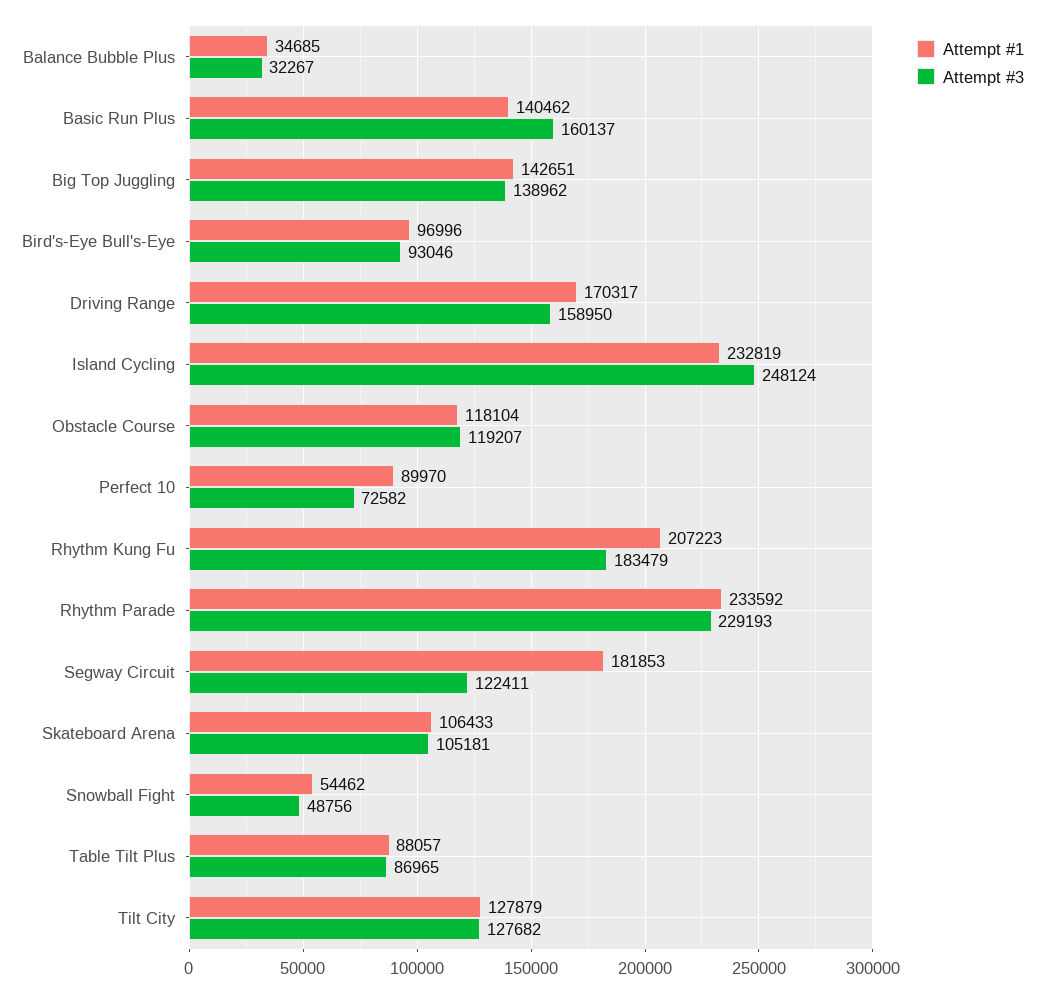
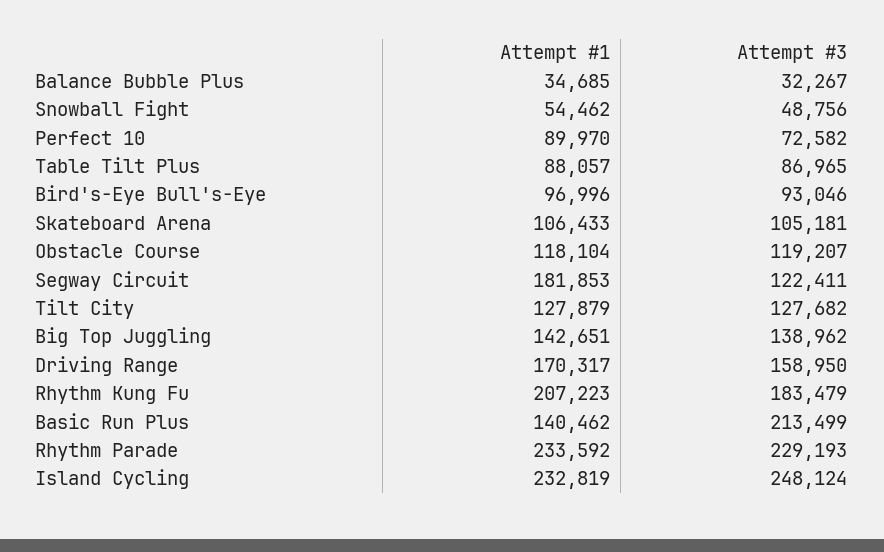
  {
    "Attempt #1": {
      "Balance Bubble Plus": 34685,
      "Basic Run Plus": 140462,
      "Big Top Juggling": 142651,
      "Bird's-Eye Bull's-Eye": 96996,
      "Driving Range": 170317,
      "Island Cycling": 232819,
      "Obstacle Course": 118104,
      "Perfect 10": 89970,
      "Rhythm Kung Fu": 207223,
      "Rhythm Parade": 233592,
      "Segway Circuit": 181853,
      "Skateboard Arena": 106433,
      "Snowball Fight": 54462,
      "Table Tilt Plus": 88057,
      "Tilt City": 127879
    },
    "Attempt #3": {
      "Balance Bubble Plus": 32267,
-     "Basic Run Plus": 160137,
+     "Basic Run Plus": 213499,
      "Big Top Juggling": 138962,
      "Bird's-Eye Bull's-Eye": 93046,
      "Driving Range": 158950,
      "Island Cycling": 248124,
      "Obstacle Course": 119207,
      "Perfect 10": 72582,
      "Rhythm Kung Fu": 183479,
      "Rhythm Parade": 229193,
      "Segway Circuit": 122411,
      "Skateboard Arena": 105181,
      "Snowball Fight": 48756,
      "Table Tilt Plus": 86965,
      "Tilt City": 127682
    }
  }

